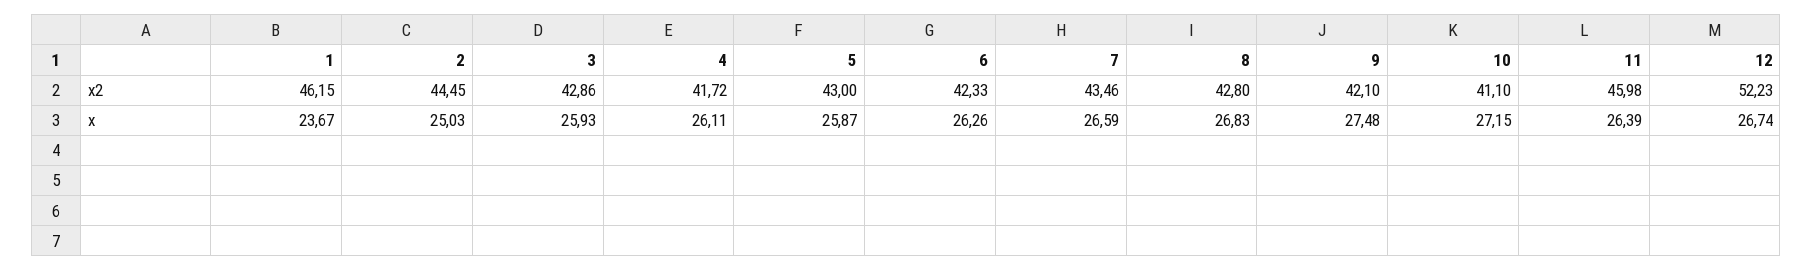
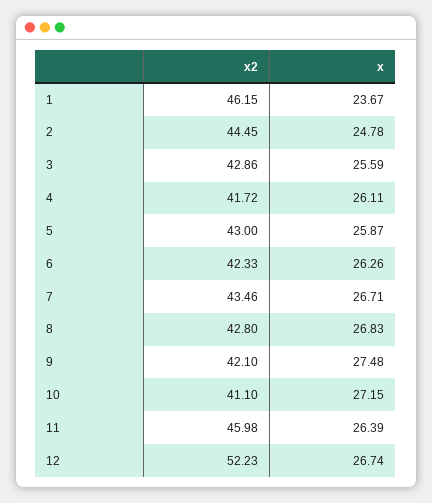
  {
    "1": {
      "x2": 46.15,
      "x": 23.67
    },
    "2": {
      "x2": 44.45,
-     "x": 25.03
+     "x": 24.78
    },
    "3": {
      "x2": 42.86,
-     "x": 25.93
+     "x": 25.59
    },
    "4": {
      "x2": 41.72,
      "x": 26.11
    },
    "5": {
      "x2": 43,
      "x": 25.87
    },
    "6": {
      "x2": 42.33,
      "x": 26.26
    },
    "7": {
      "x2": 43.46,
-     "x": 26.59
+     "x": 26.71
    },
    "8": {
      "x2": 42.8,
      "x": 26.83
    },
    "9": {
      "x2": 42.1,
      "x": 27.48
    },
    "10": {
      "x2": 41.1,
      "x": 27.15
    },
    "11": {
      "x2": 45.98,
      "x": 26.39
    },
    "12": {
      "x2": 52.23,
      "x": 26.74
    }
  }

